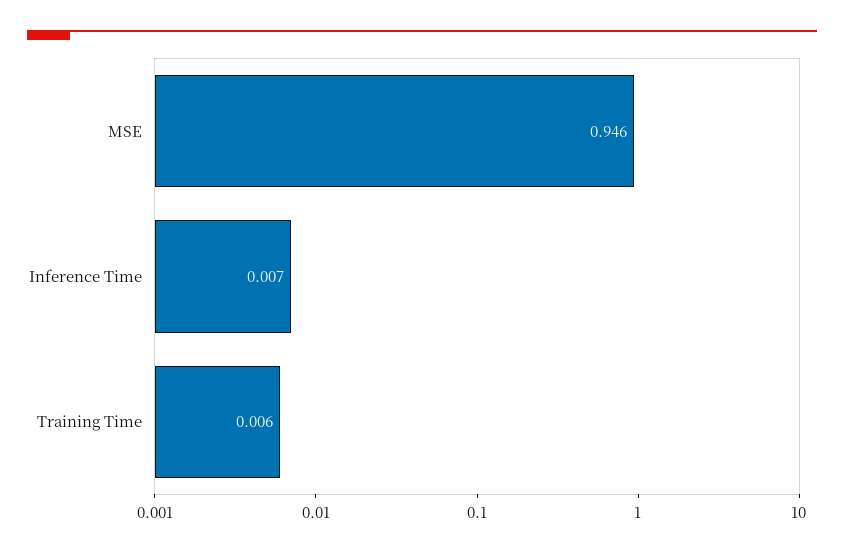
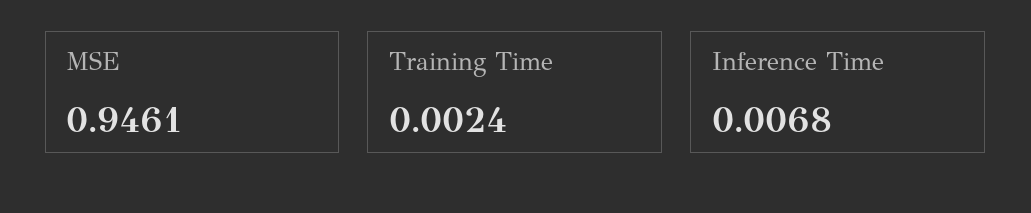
  {
    "MSE": 0.9461,
    "Inference Time": 0.0068,
-   "Training Time": 0.006
+   "Training Time": 0.0024
  }

